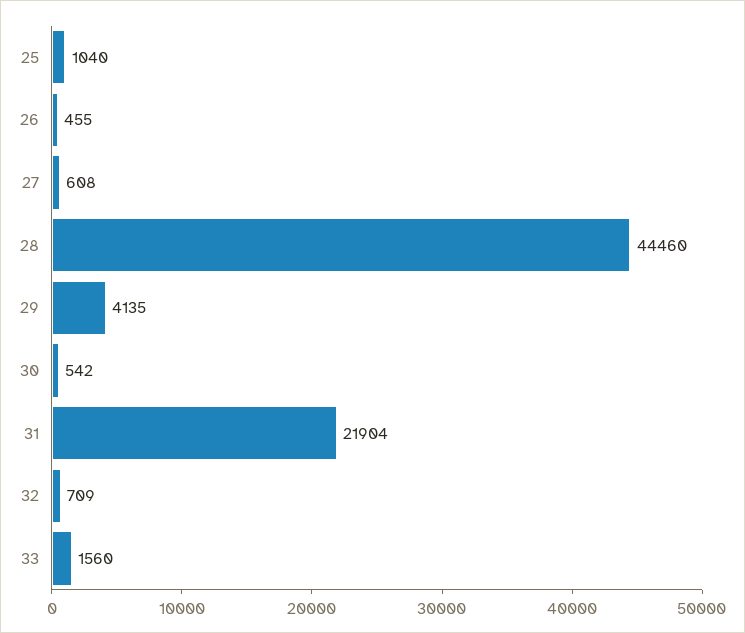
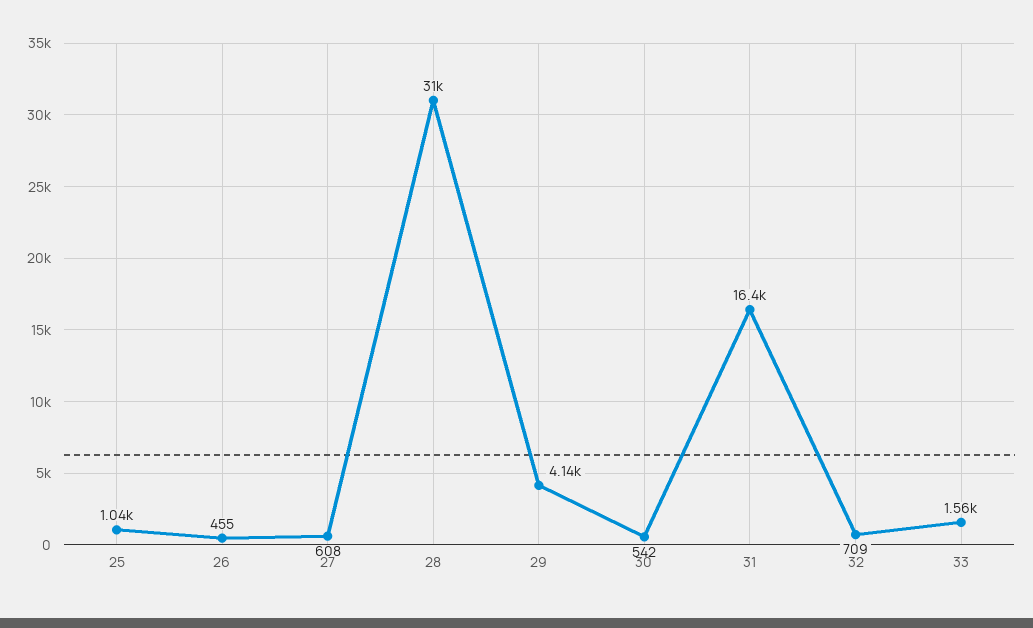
  {
    "25": 1040,
    "26": 455,
    "27": 608,
-   "28": 44460,
+   "28": 31000,
    "29": 4135,
    "30": 542,
-   "31": 21904,
+   "31": 16400,
    "32": 709,
    "33": 1560
  }

